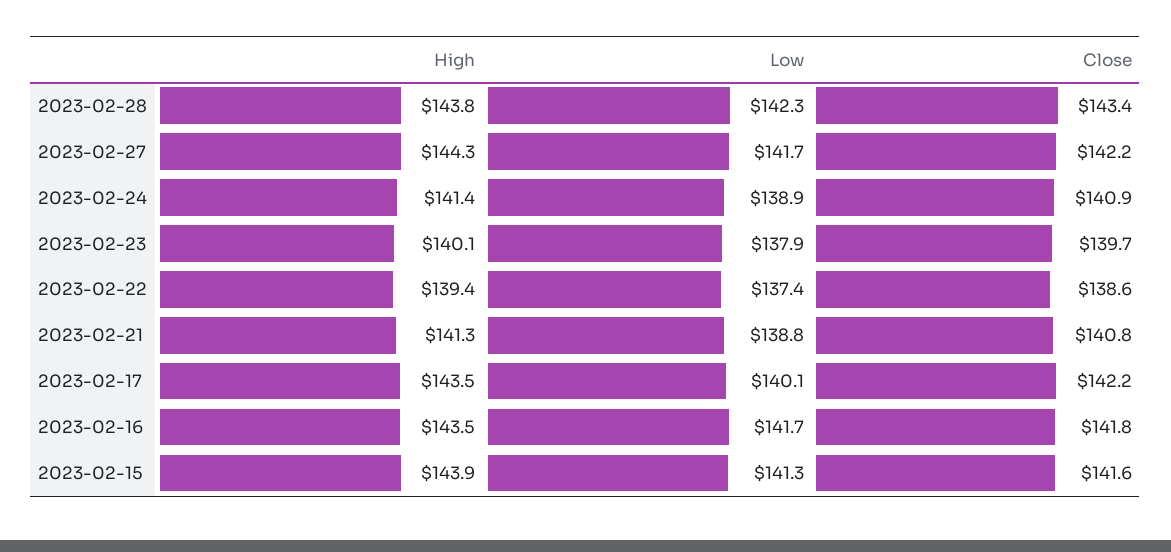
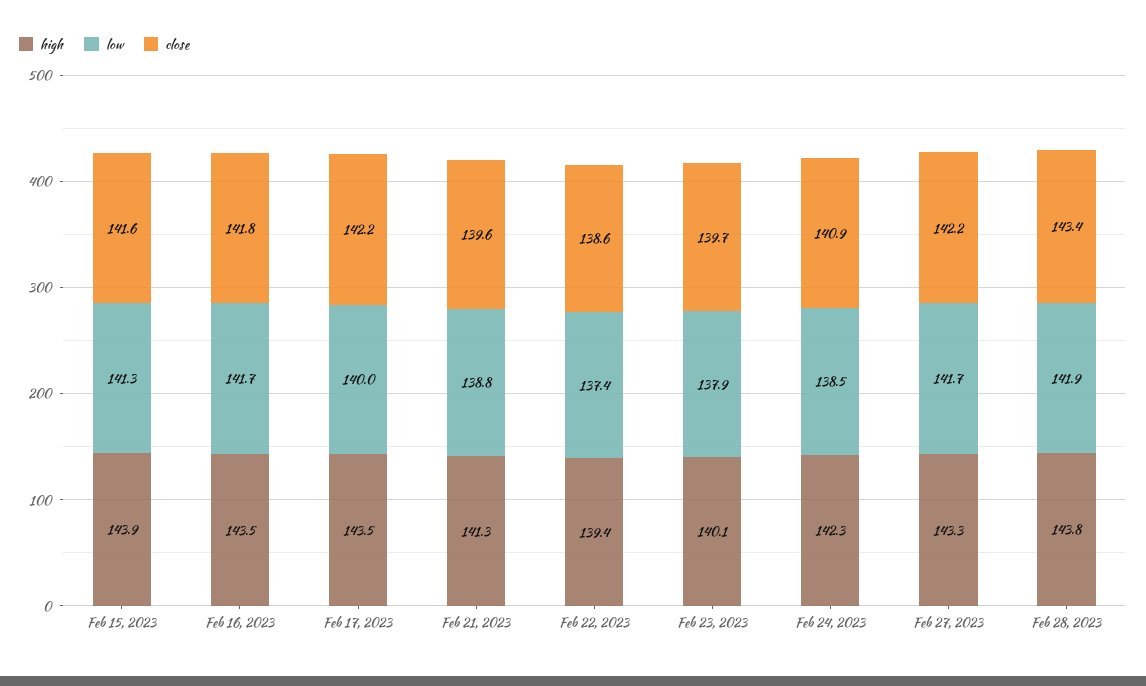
  {
    "High": {
      "2023-02-28": 143.8,
-     "2023-02-27": 144.3,
+     "2023-02-27": 143.3,
-     "2023-02-24": 141.4,
+     "2023-02-24": 142.3,
      "2023-02-23": 140.1,
      "2023-02-22": 139.4,
      "2023-02-21": 141.3,
      "2023-02-17": 143.5,
      "2023-02-16": 143.5,
      "2023-02-15": 143.9
    },
    "Low": {
-     "2023-02-28": 142.3,
+     "2023-02-28": 141.9,
      "2023-02-27": 141.7,
-     "2023-02-24": 138.9,
+     "2023-02-24": 138.5,
      "2023-02-23": 137.9,
      "2023-02-22": 137.4,
      "2023-02-21": 138.8,
-     "2023-02-17": 140.1,
+     "2023-02-17": 140,
      "2023-02-16": 141.7,
      "2023-02-15": 141.3
    },
    "Close": {
      "2023-02-28": 143.4,
      "2023-02-27": 142.2,
      "2023-02-24": 140.9,
      "2023-02-23": 139.7,
      "2023-02-22": 138.6,
-     "2023-02-21": 140.8,
+     "2023-02-21": 139.6,
      "2023-02-17": 142.2,
      "2023-02-16": 141.8,
      "2023-02-15": 141.6
    }
  }

